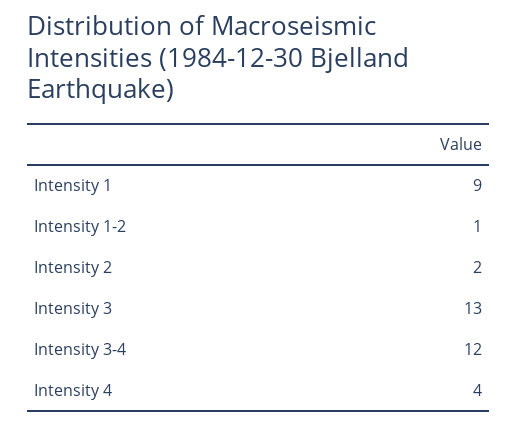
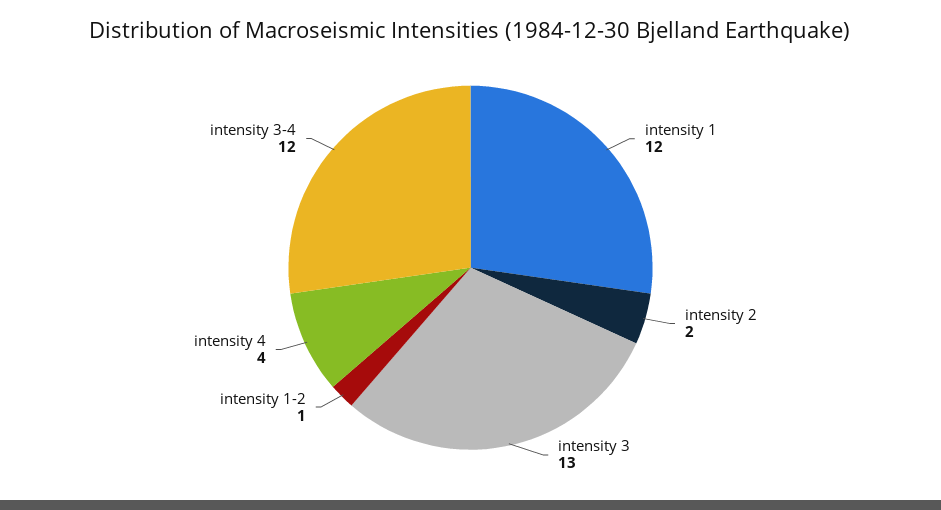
  {
-   "Intensity 1": 9,
+   "Intensity 1": 12,
    "Intensity 1-2": 1,
    "Intensity 2": 2,
    "Intensity 3": 13,
    "Intensity 3-4": 12,
    "Intensity 4": 4
  }

